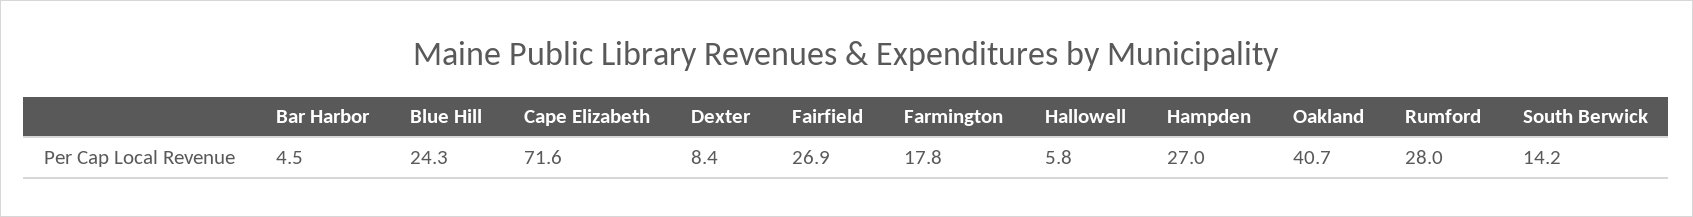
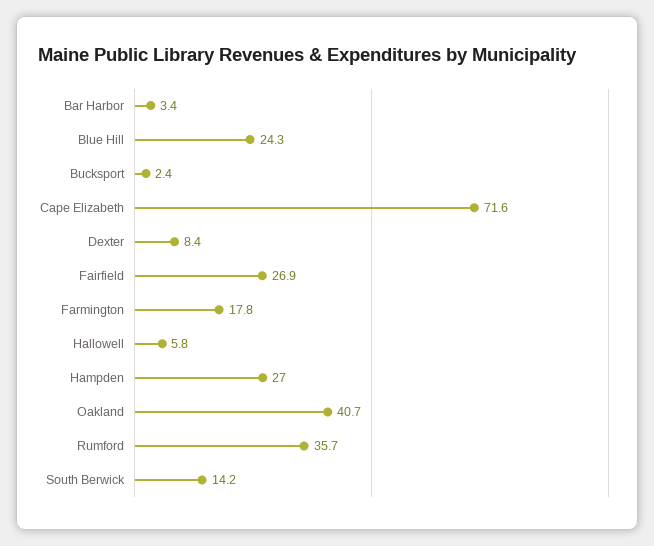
  {
-   "Bar Harbor": 4.5,
+   "Bar Harbor": 3.4,
    "Blue Hill": 24.3,
    "Cape Elizabeth": 71.6,
    "Dexter": 8.4,
    "Fairfield": 26.9,
    "Farmington": 17.8,
    "Hallowell": 5.8,
    "Hampden": 27,
    "Oakland": 40.7,
-   "Rumford": 28,
+   "Rumford": 35.7,
-   "South Berwick": 14.2
+   "South Berwick": 14.2,
+   "Bucksport": 2.4
  }

